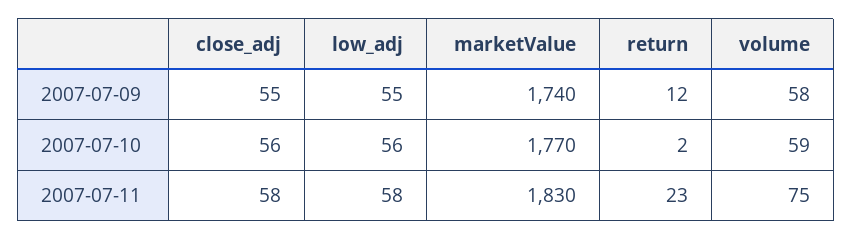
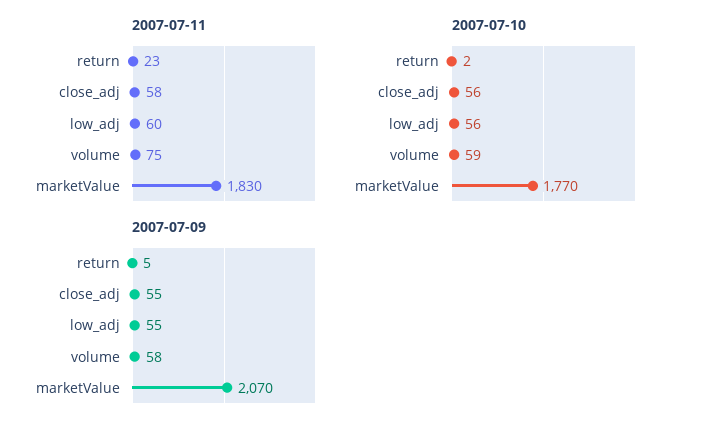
  {
    "2007-07-09": {
      "close_adj": 55,
      "low_adj": 55,
-     "marketValue": 1740,
+     "marketValue": 2070,
-     "return": 12,
+     "return": 5,
      "volume": 58
    },
    "2007-07-10": {
      "close_adj": 56,
      "low_adj": 56,
      "marketValue": 1770,
      "return": 2,
      "volume": 59
    },
    "2007-07-11": {
      "close_adj": 58,
-     "low_adj": 58,
+     "low_adj": 60,
      "marketValue": 1830,
      "return": 23,
      "volume": 75
    }
  }

